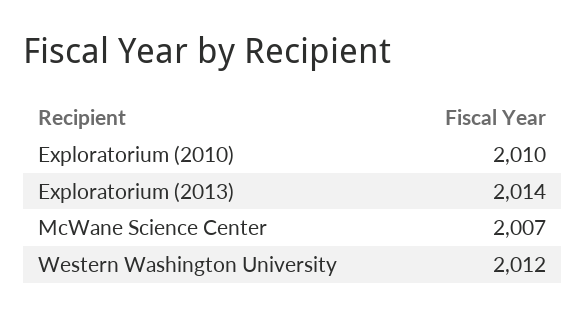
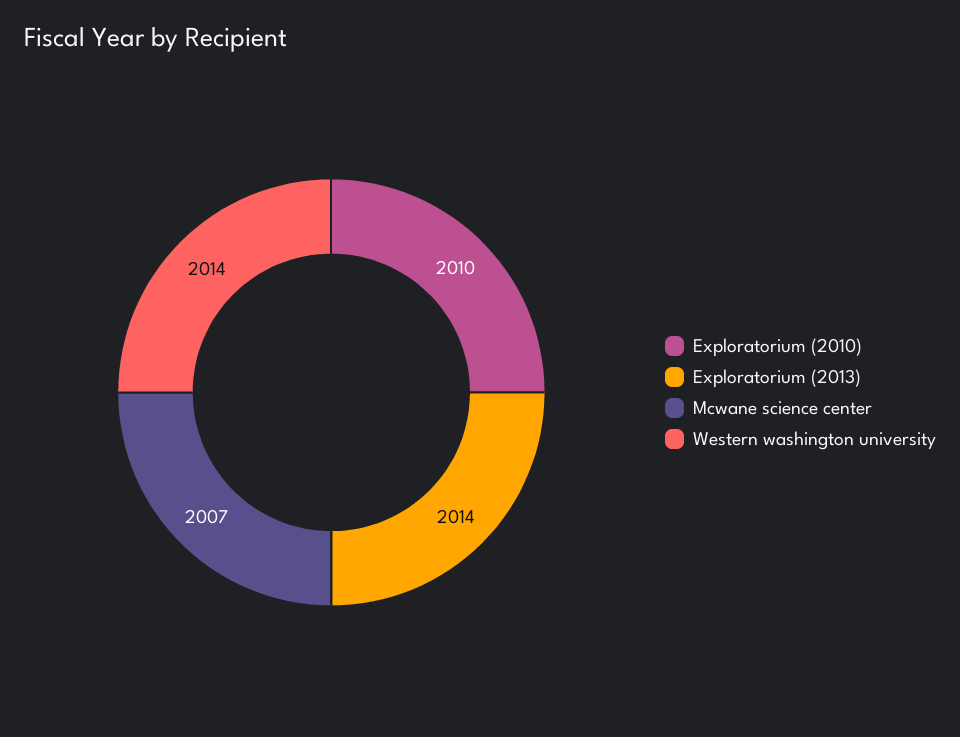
  {
    "Exploratorium (2010)": 2010,
    "Exploratorium (2013)": 2014,
    "McWane Science Center": 2007,
-   "Western Washington University": 2012
+   "Western Washington University": 2014
  }

